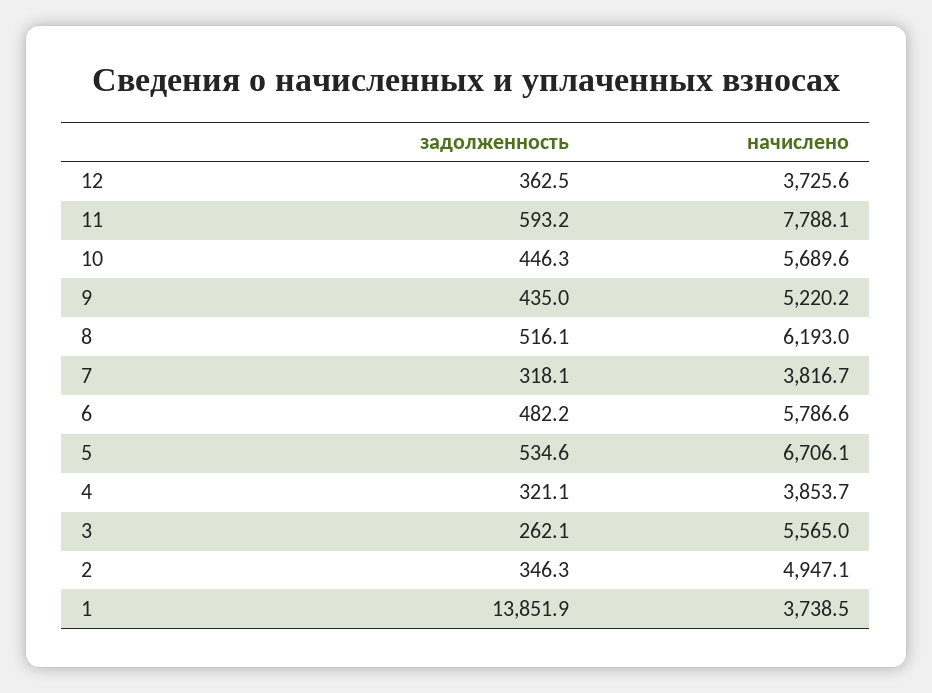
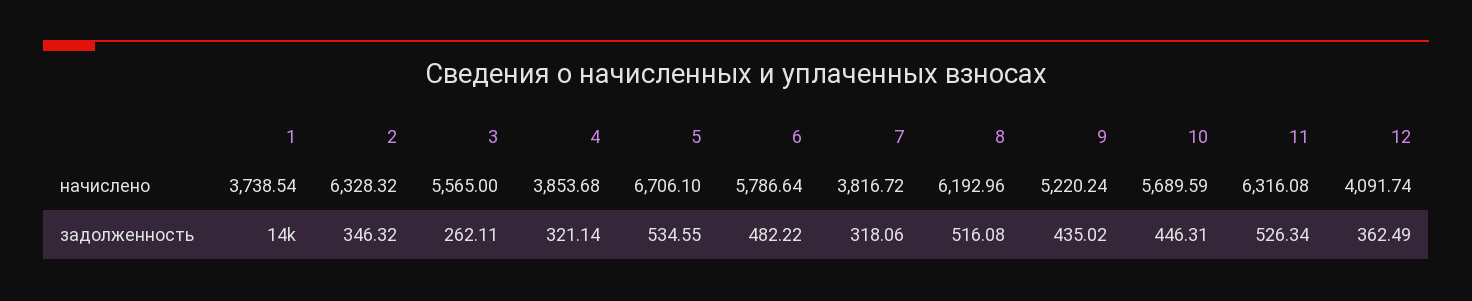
  {
    "задолженность": {
      "12": 362.49,
-     "11": 593.2,
+     "11": 526.34,
      "10": 446.31,
      "9": 435.02,
      "8": 516.08,
      "7": 318.06,
      "6": 482.22,
      "5": 534.55,
      "4": 321.14,
      "3": 262.11,
      "2": 346.32,
      "1": 13851.9
    },
    "начислено": {
-     "12": 3725.6,
+     "12": 4091.74,
-     "11": 7788.1,
+     "11": 6316.08,
      "10": 5689.59,
      "9": 5220.24,
      "8": 6192.96,
      "7": 3816.72,
      "6": 5786.64,
      "5": 6706.1,
      "4": 3853.68,
      "3": 5565,
-     "2": 4947.1,
+     "2": 6328.32,
      "1": 3738.54
    }
  }

